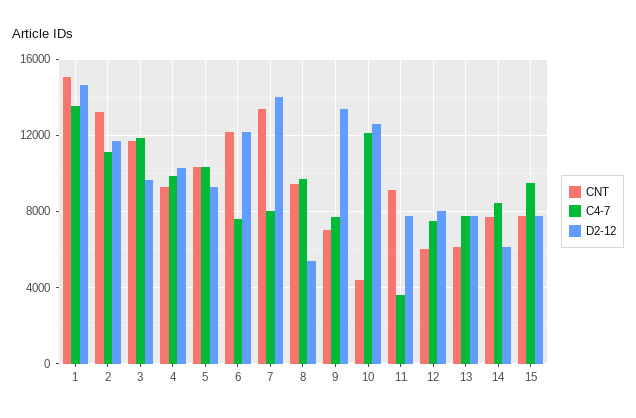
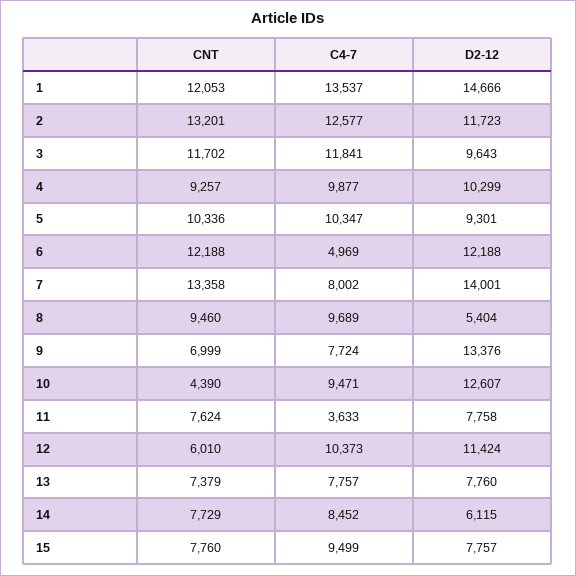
  {
    "CNT": {
-     "1": 15000,
+     "1": 12053,
      "2": 13201,
      "3": 11702,
      "4": 9257,
      "5": 10336,
      "6": 12188,
      "7": 13358,
      "8": 9460,
      "9": 6999,
      "10": 4390,
-     "11": 9000,
+     "11": 7624,
      "12": 6010,
-     "13": 6000,
+     "13": 7379,
      "14": 7729,
      "15": 7760
    },
    "C4-7": {
      "1": 13537,
-     "2": 11000,
+     "2": 12577,
      "3": 11841,
      "4": 9877,
      "5": 10347,
-     "6": 7500,
+     "6": 4969,
      "7": 8002,
      "8": 9689,
      "9": 7724,
-     "10": 12000,
+     "10": 9471,
      "11": 3633,
-     "12": 7500,
+     "12": 10373,
      "13": 7757,
      "14": 8452,
      "15": 9499
    },
    "D2-12": {
      "1": 14666,
      "2": 11723,
      "3": 9643,
      "4": 10299,
      "5": 9301,
      "6": 12188,
      "7": 14001,
      "8": 5404,
      "9": 13376,
      "10": 12607,
      "11": 7758,
-     "12": 8000,
+     "12": 11424,
      "13": 7760,
      "14": 6115,
      "15": 7757
    }
  }

